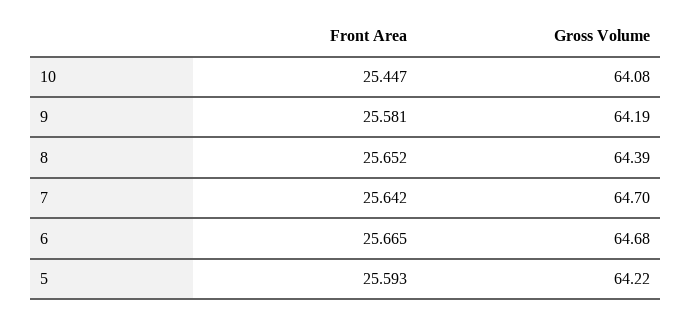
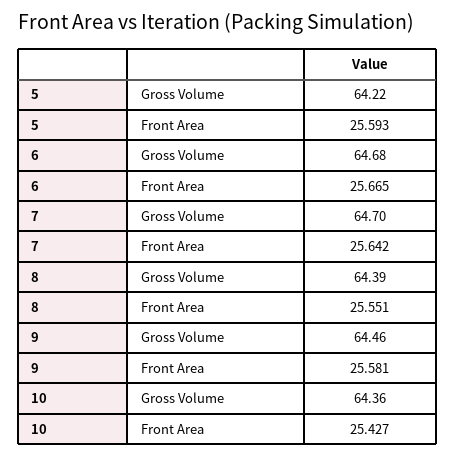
  {
    "Front Area": {
-     "10": 25.447,
+     "10": 25.427,
      "9": 25.581,
-     "8": 25.652,
+     "8": 25.551,
      "7": 25.642,
      "6": 25.665,
      "5": 25.593
    },
    "Gross Volume": {
-     "10": 64.08,
+     "10": 64.36,
-     "9": 64.19,
+     "9": 64.46,
      "8": 64.39,
      "7": 64.7,
      "6": 64.68,
      "5": 64.22
    }
  }

